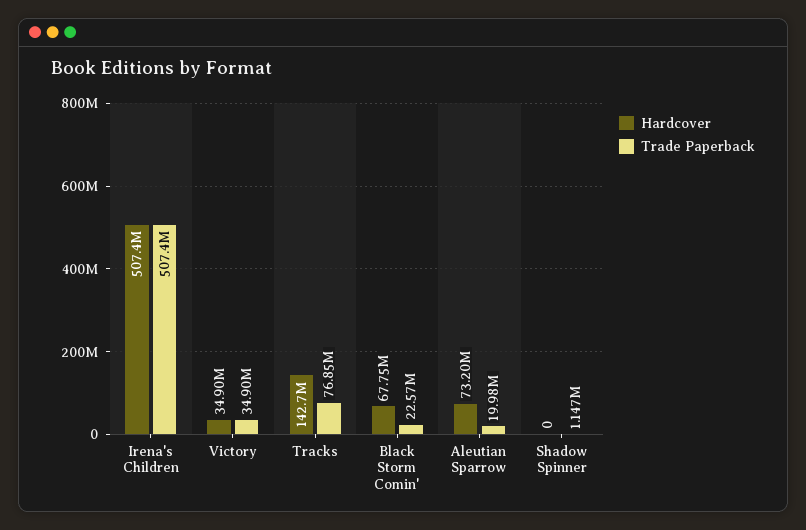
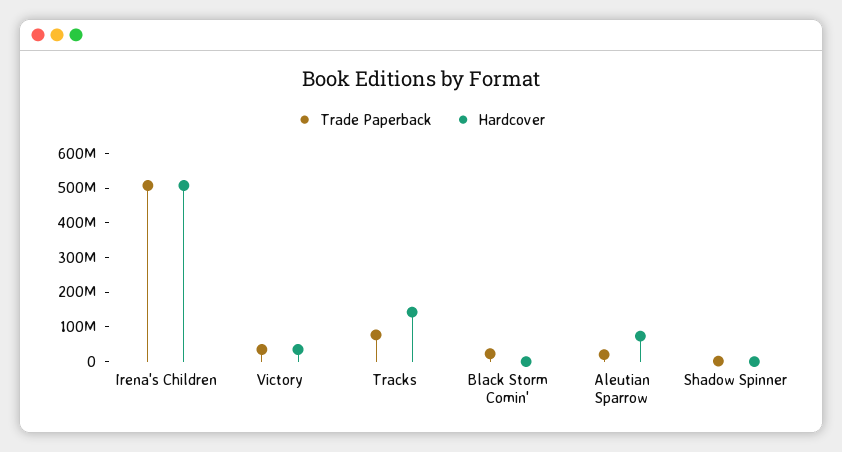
  {
    "Hardcover": {
      "Irena's Children": 507400000,
      "Victory": 34900000,
      "Tracks": 142700000,
-     "Black Storm Comin'": 67750000,
+     "Black Storm Comin'": 0,
      "Aleutian Sparrow": 73200000,
      "Shadow Spinner": 0
    },
    "Trade Paperback": {
      "Irena's Children": 507400000,
      "Victory": 34900000,
      "Tracks": 76850000,
      "Black Storm Comin'": 22570000,
      "Aleutian Sparrow": 19980000,
      "Shadow Spinner": 1147000
    }
  }

